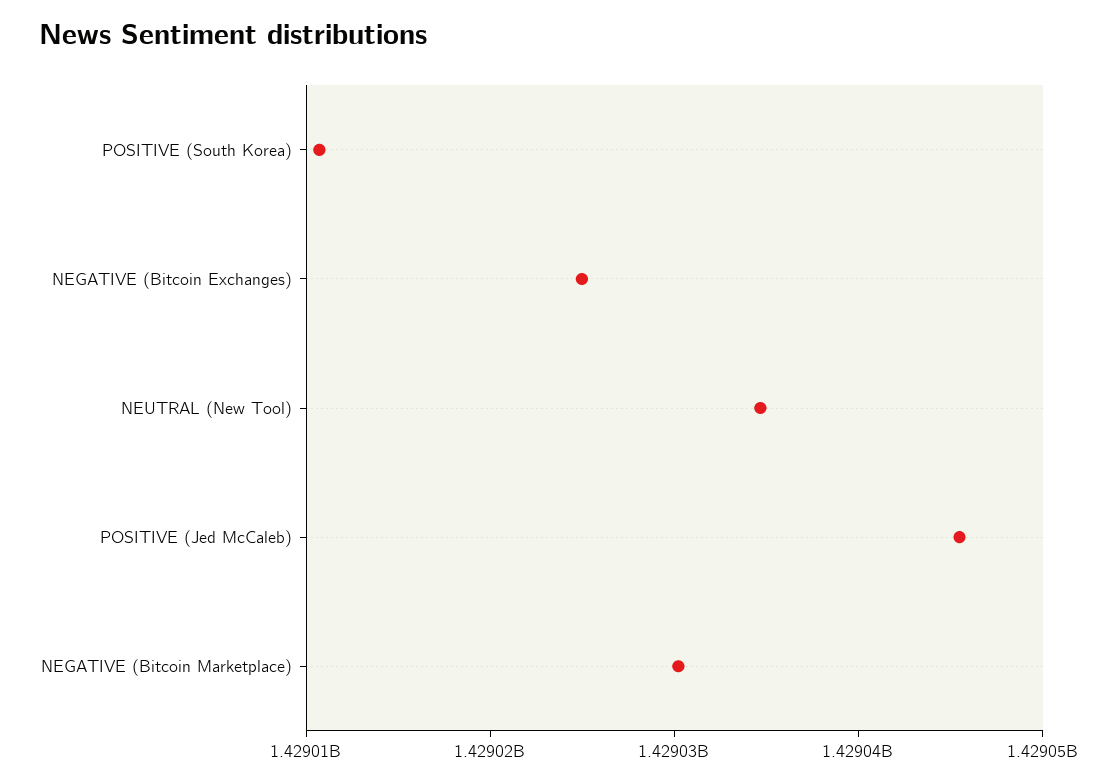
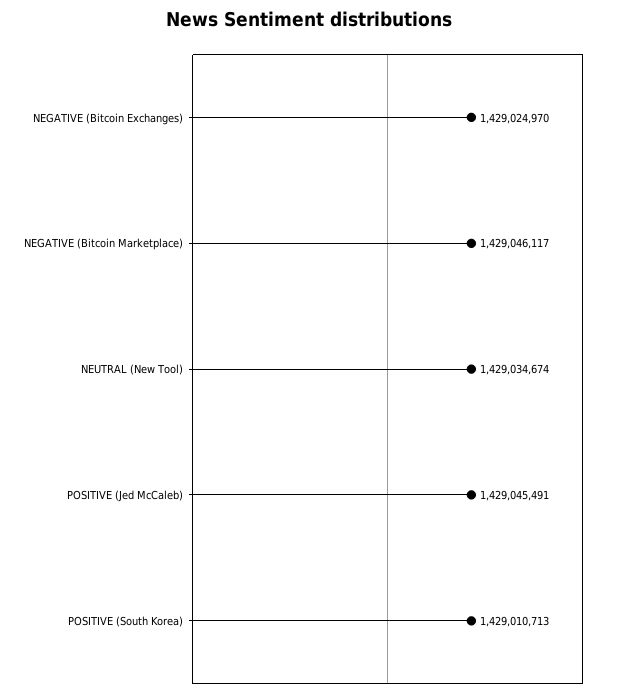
  {
    "POSITIVE (South Korea)": 1429010713,
    "NEGATIVE (Bitcoin Exchanges)": 1429024970,
    "NEUTRAL (New Tool)": 1429034674,
    "POSITIVE (Jed McCaleb)": 1429045491,
-   "NEGATIVE (Bitcoin Marketplace)": 1429030000
+   "NEGATIVE (Bitcoin Marketplace)": 1429046117
  }

